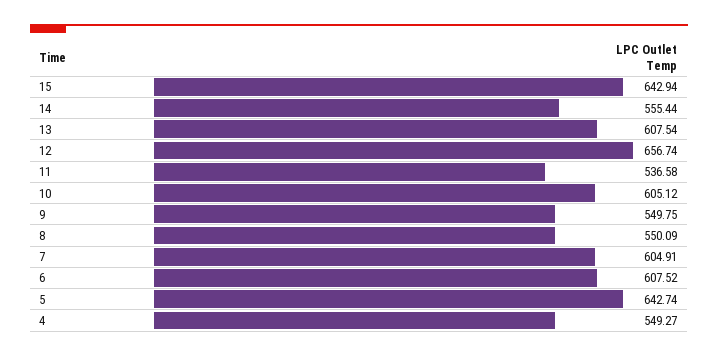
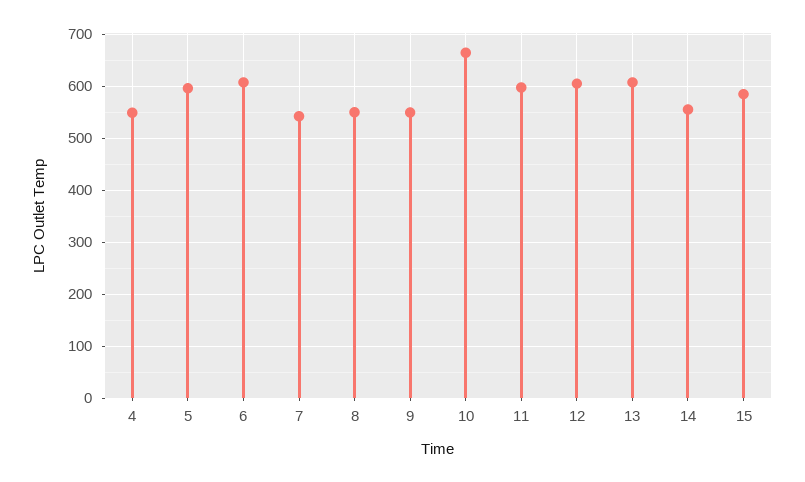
  {
-   "15": 642.94,
+   "15": 580,
    "14": 555.44,
    "13": 607.54,
-   "12": 656.74,
+   "12": 600,
-   "11": 536.58,
+   "11": 600,
-   "10": 605.12,
+   "10": 660,
    "9": 549.75,
    "8": 550.09,
-   "7": 604.91,
+   "7": 540,
    "6": 607.52,
-   "5": 642.74,
+   "5": 600,
    "4": 549.27
  }

